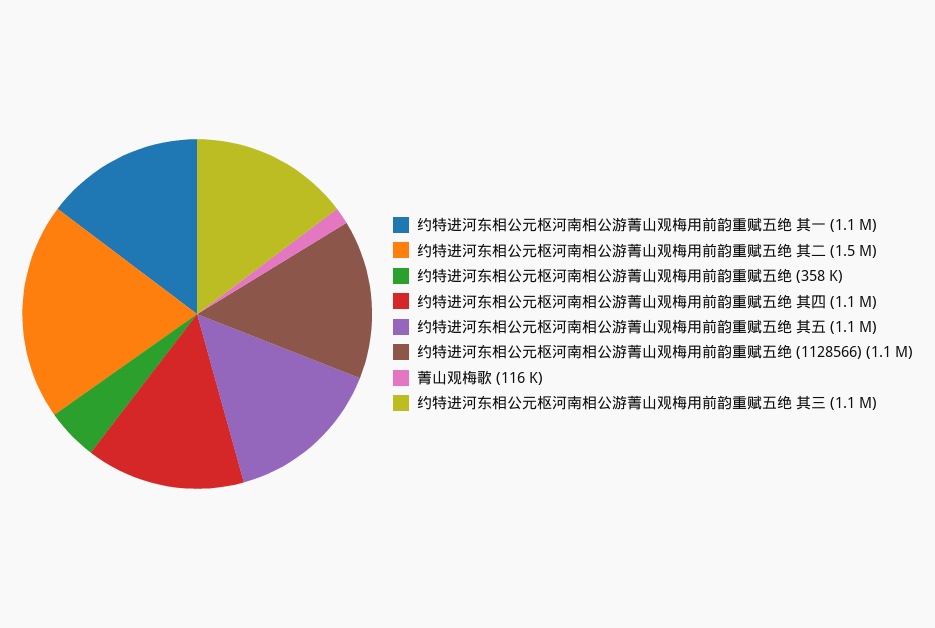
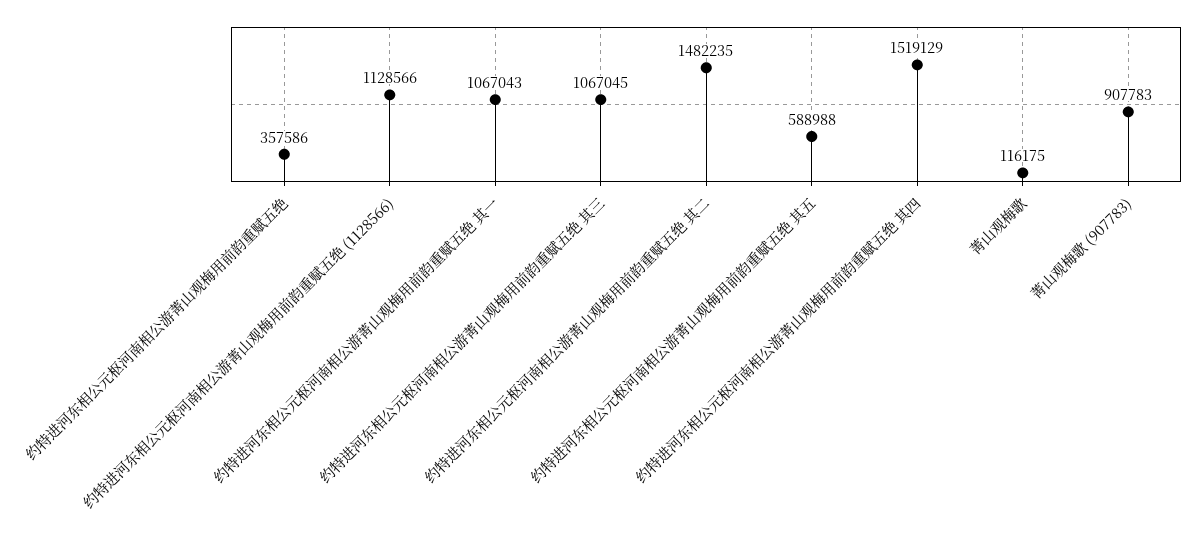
  {
    "约特进河东相公元枢河南相公游菁山观梅用前韵重赋五绝 其一": 1067043,
    "约特进河东相公元枢河南相公游菁山观梅用前韵重赋五绝 其二": 1482235,
    "约特进河东相公元枢河南相公游菁山观梅用前韵重赋五绝": 357586,
-   "约特进河东相公元枢河南相公游菁山观梅用前韵重赋五绝 其四": 1100000,
+   "约特进河东相公元枢河南相公游菁山观梅用前韵重赋五绝 其四": 1519129,
-   "约特进河东相公元枢河南相公游菁山观梅用前韵重赋五绝 其五": 1100000,
+   "约特进河东相公元枢河南相公游菁山观梅用前韵重赋五绝 其五": 588988,
    "约特进河东相公元枢河南相公游菁山观梅用前韵重赋五绝 (1128566)": 1128566,
    "菁山观梅歌": 116175,
-   "约特进河东相公元枢河南相公游菁山观梅用前韵重赋五绝 其三": 1067045
+   "约特进河东相公元枢河南相公游菁山观梅用前韵重赋五绝 其三": 1067045,
+   "菁山观梅歌 (907783)": 907783
  }

